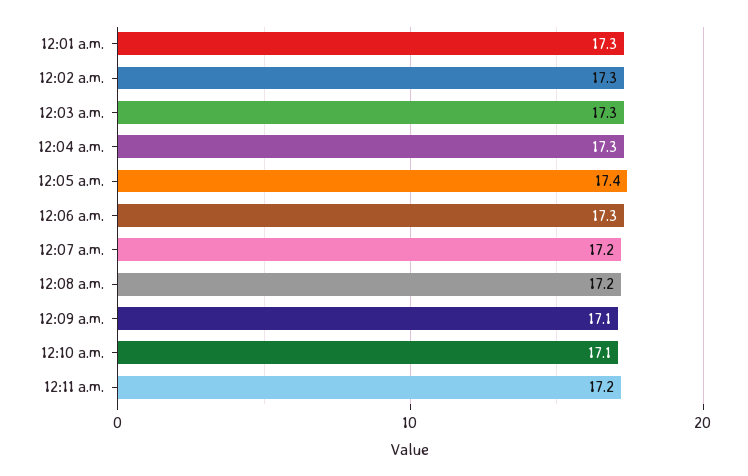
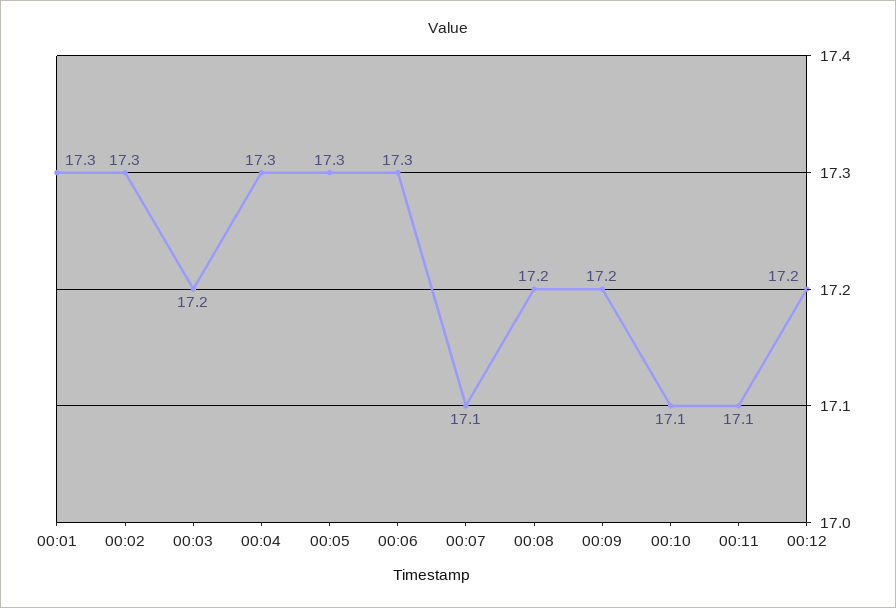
  {
    "12:01 a.m.": 17.3,
    "12:02 a.m.": 17.3,
-   "12:03 a.m.": 17.3,
+   "12:03 a.m.": 17.2,
    "12:04 a.m.": 17.3,
-   "12:05 a.m.": 17.4,
+   "12:05 a.m.": 17.3,
    "12:06 a.m.": 17.3,
-   "12:07 a.m.": 17.2,
+   "12:07 a.m.": 17.1,
    "12:08 a.m.": 17.2,
-   "12:09 a.m.": 17.1,
+   "12:09 a.m.": 17.2,
    "12:10 a.m.": 17.1,
-   "12:11 a.m.": 17.2
+   "12:11 a.m.": 17.1,
+   "00:12": 17.2
  }

